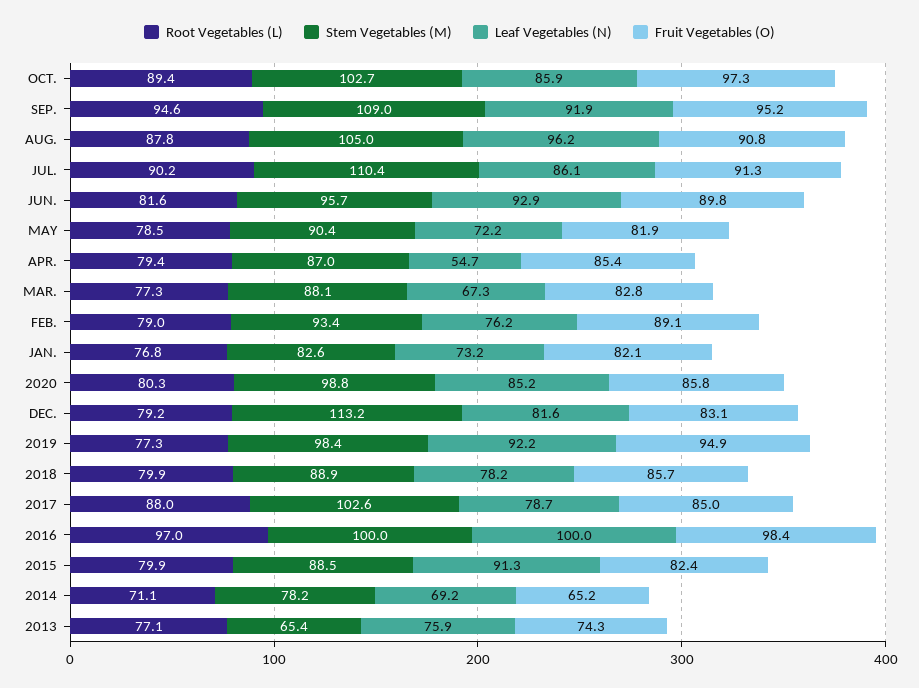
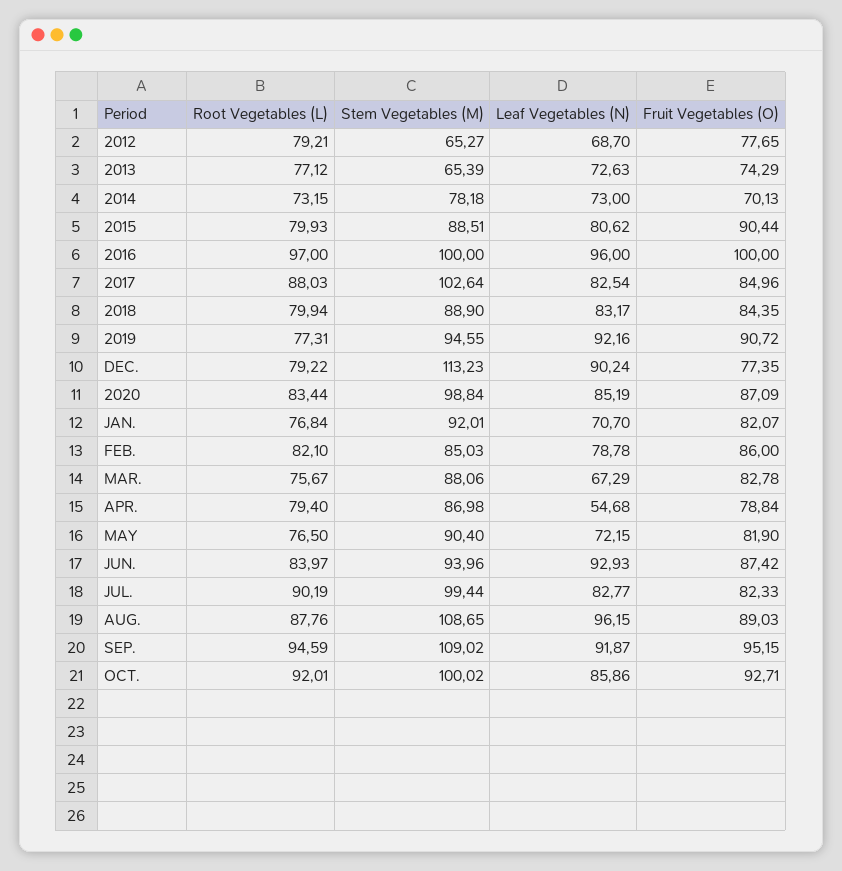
  {
    "Root Vegetables (L)": {
-     "OCT.": 89.4,
+     "OCT.": 92.01,
      "SEP.": 94.59,
      "AUG.": 87.76,
      "JUL.": 90.19,
-     "JUN.": 81.6,
+     "JUN.": 83.97,
-     "MAY": 78.5,
+     "MAY": 76.5,
      "APR.": 79.4,
-     "MAR.": 77.3,
+     "MAR.": 75.67,
-     "FEB.": 79,
+     "FEB.": 82.1,
      "JAN.": 76.84,
-     "2020": 80.3,
+     "2020": 83.44,
      "DEC.": 79.22,
      "2019": 77.31,
      "2018": 79.94,
      "2017": 88.03,
      "2016": 97,
      "2015": 79.93,
-     "2014": 71.1,
+     "2014": 73.15,
-     "2013": 77.12
+     "2013": 77.12,
+     "2012": 79.21
    },
    "Stem Vegetables (M)": {
-     "OCT.": 102.7,
+     "OCT.": 100.02,
      "SEP.": 109.02,
-     "AUG.": 105,
+     "AUG.": 108.65,
-     "JUL.": 110.4,
+     "JUL.": 99.44,
-     "JUN.": 95.7,
+     "JUN.": 93.96,
      "MAY": 90.4,
      "APR.": 86.98,
      "MAR.": 88.06,
-     "FEB.": 93.4,
+     "FEB.": 85.03,
-     "JAN.": 82.6,
+     "JAN.": 92.01,
      "2020": 98.84,
      "DEC.": 113.23,
-     "2019": 98.4,
+     "2019": 94.55,
      "2018": 88.9,
      "2017": 102.64,
      "2016": 100,
      "2015": 88.51,
      "2014": 78.18,
-     "2013": 65.39
+     "2013": 65.39,
+     "2012": 65.27
    },
    "Leaf Vegetables (N)": {
      "OCT.": 85.86,
      "SEP.": 91.87,
      "AUG.": 96.15,
-     "JUL.": 86.1,
+     "JUL.": 82.77,
      "JUN.": 92.93,
      "MAY": 72.15,
      "APR.": 54.68,
      "MAR.": 67.29,
-     "FEB.": 76.2,
+     "FEB.": 78.78,
-     "JAN.": 73.2,
+     "JAN.": 70.7,
      "2020": 85.19,
-     "DEC.": 81.6,
+     "DEC.": 90.24,
      "2019": 92.16,
-     "2018": 78.2,
+     "2018": 83.17,
-     "2017": 78.7,
+     "2017": 82.54,
-     "2016": 100,
+     "2016": 96,
-     "2015": 91.3,
+     "2015": 80.62,
-     "2014": 69.2,
+     "2014": 73,
-     "2013": 75.9
+     "2013": 72.63,
+     "2012": 68.7
    },
    "Fruit Vegetables (O)": {
-     "OCT.": 97.3,
+     "OCT.": 92.71,
      "SEP.": 95.15,
-     "AUG.": 90.8,
+     "AUG.": 89.03,
-     "JUL.": 91.3,
+     "JUL.": 82.33,
-     "JUN.": 89.8,
+     "JUN.": 87.42,
      "MAY": 81.9,
-     "APR.": 85.4,
+     "APR.": 78.84,
      "MAR.": 82.78,
-     "FEB.": 89.1,
+     "FEB.": 86,
      "JAN.": 82.07,
-     "2020": 85.8,
+     "2020": 87.09,
-     "DEC.": 83.1,
+     "DEC.": 77.35,
-     "2019": 94.9,
+     "2019": 90.72,
-     "2018": 85.7,
+     "2018": 84.35,
      "2017": 84.96,
-     "2016": 98.4,
+     "2016": 100,
-     "2015": 82.4,
+     "2015": 90.44,
-     "2014": 65.2,
+     "2014": 70.13,
-     "2013": 74.29
+     "2013": 74.29,
+     "2012": 77.65
    }
  }

